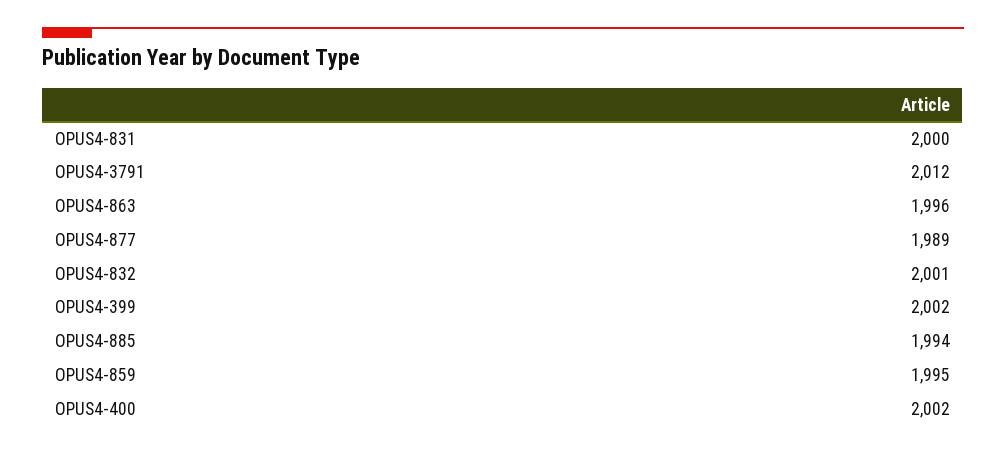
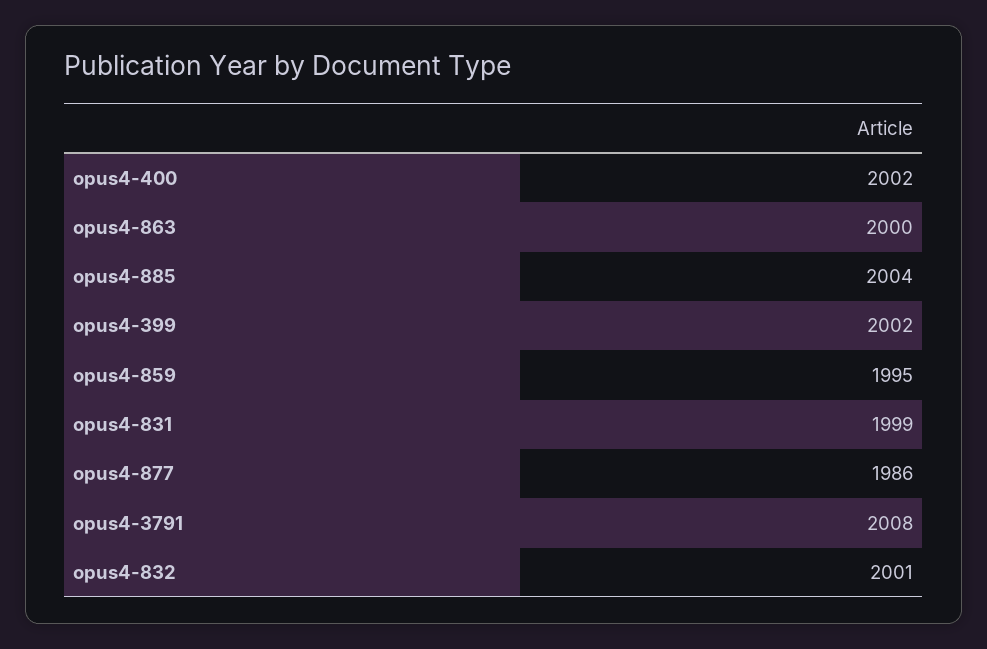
  {
-   "OPUS4-831": 2000,
+   "OPUS4-831": 1999,
-   "OPUS4-3791": 2012,
+   "OPUS4-3791": 2008,
-   "OPUS4-863": 1996,
+   "OPUS4-863": 2000,
-   "OPUS4-877": 1989,
+   "OPUS4-877": 1986,
    "OPUS4-832": 2001,
    "OPUS4-399": 2002,
-   "OPUS4-885": 1994,
+   "OPUS4-885": 2004,
    "OPUS4-859": 1995,
    "OPUS4-400": 2002
  }

